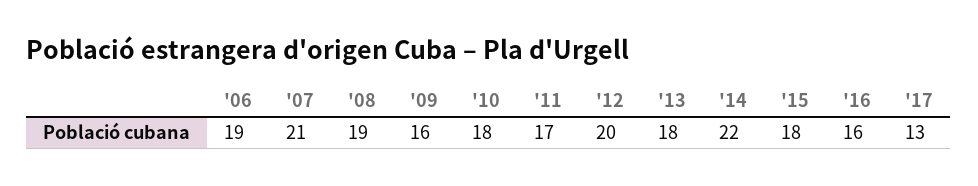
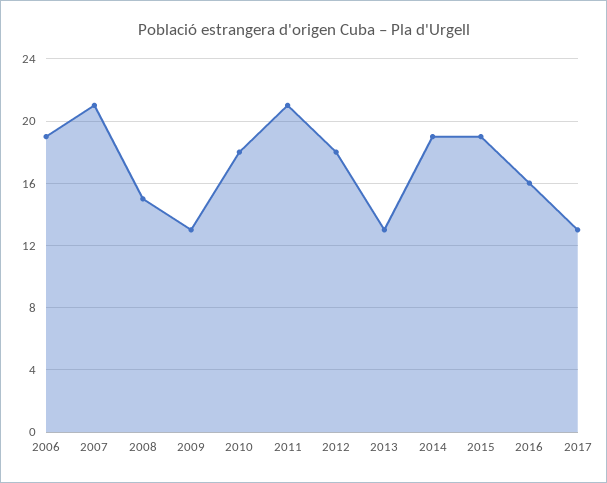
  {
    "'06": 19,
    "'07": 21,
-   "'08": 19,
+   "'08": 15,
-   "'09": 16,
+   "'09": 13,
    "'10": 18,
-   "'11": 17,
+   "'11": 21,
-   "'12": 20,
+   "'12": 18,
-   "'13": 18,
+   "'13": 13,
-   "'14": 22,
+   "'14": 19,
-   "'15": 18,
+   "'15": 19,
    "'16": 16,
    "'17": 13
  }

